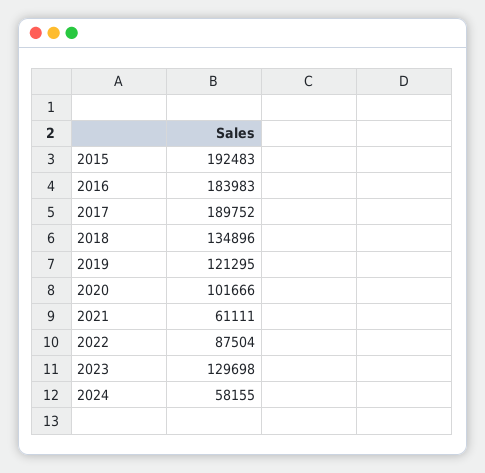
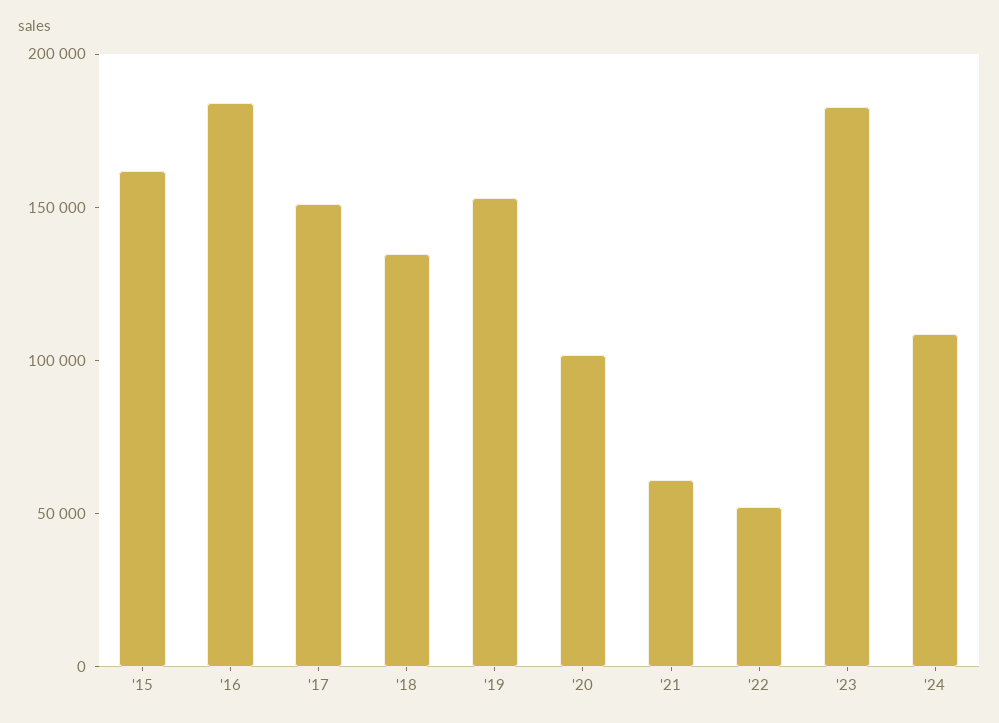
  {
-   "2015": 192483,
+   "2015": 160000,
    "2016": 183983,
-   "2017": 189752,
+   "2017": 150000,
    "2018": 134896,
-   "2019": 121295,
+   "2019": 150000,
    "2020": 101666,
    "2021": 61111,
-   "2022": 87504,
+   "2022": 50000,
-   "2023": 129698,
+   "2023": 180000,
-   "2024": 58155
+   "2024": 110000
  }

